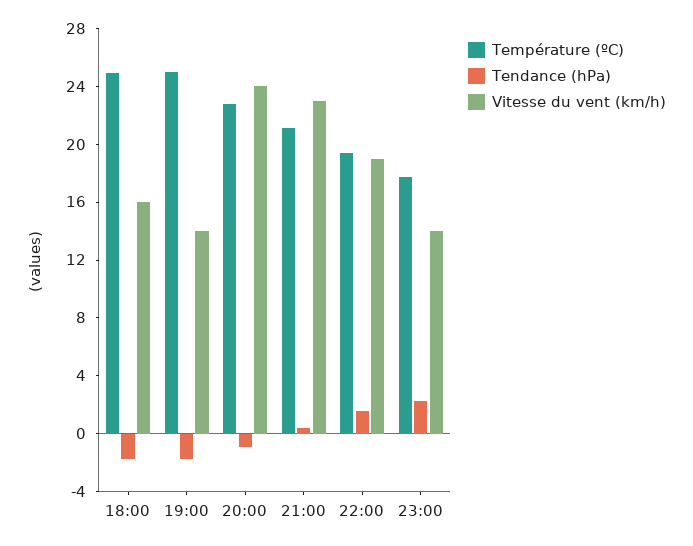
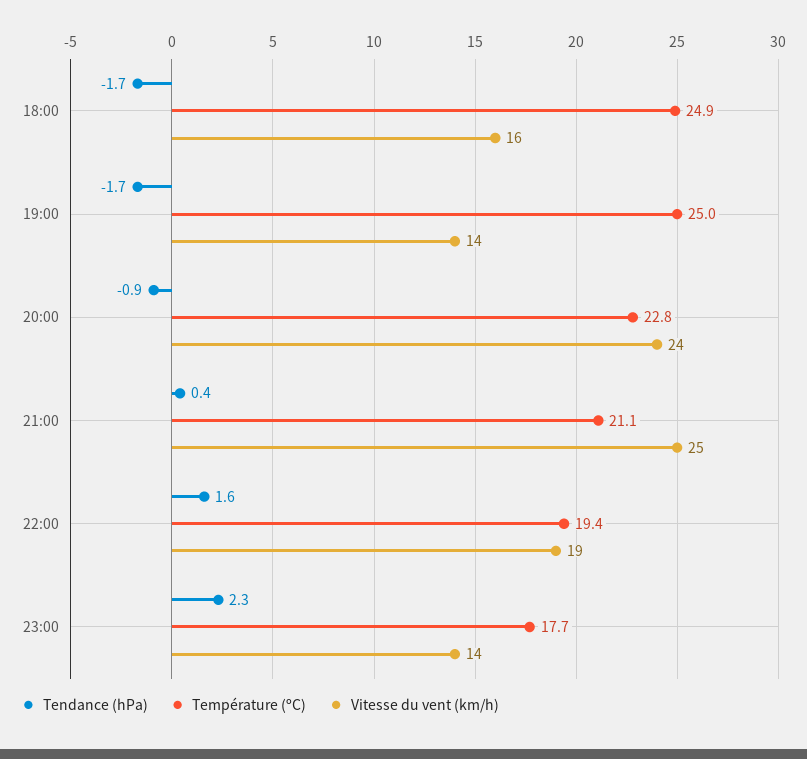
  {
    "Température (ºC)": {
      "18:00": 24.9,
      "19:00": 25,
      "20:00": 22.8,
      "21:00": 21.1,
      "22:00": 19.4,
      "23:00": 17.7
    },
    "Tendance (hPa)": {
      "18:00": -1.7,
      "19:00": -1.7,
      "20:00": -0.9,
      "21:00": 0.4,
      "22:00": 1.6,
      "23:00": 2.3
    },
    "Vitesse du vent (km/h)": {
      "18:00": 16,
      "19:00": 14,
      "20:00": 24,
-     "21:00": 23,
+     "21:00": 25,
      "22:00": 19,
      "23:00": 14
    }
  }

